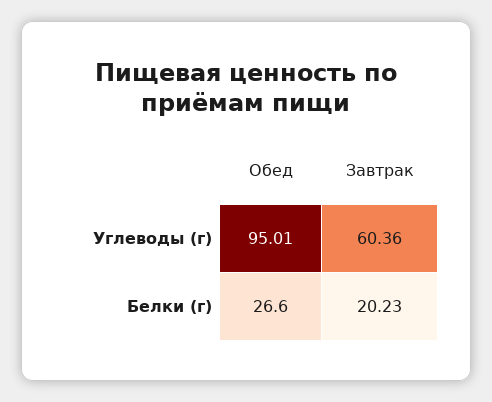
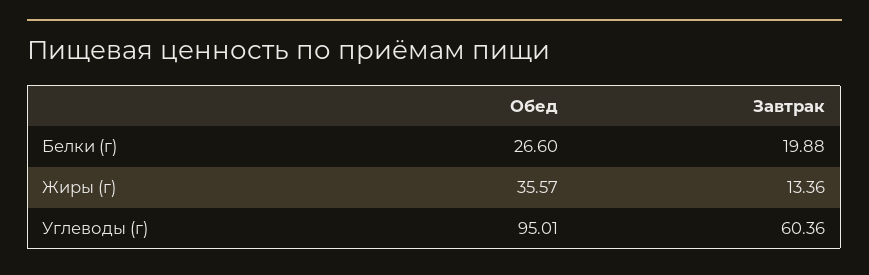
  {
    "Обед": {
      "Углеводы (г)": 95.01,
-     "Белки (г)": 26.6
+     "Белки (г)": 26.6,
+     "Жиры (г)": 35.57
    },
    "Завтрак": {
      "Углеводы (г)": 60.36,
-     "Белки (г)": 20.23
+     "Белки (г)": 19.88,
+     "Жиры (г)": 13.36
    }
  }

